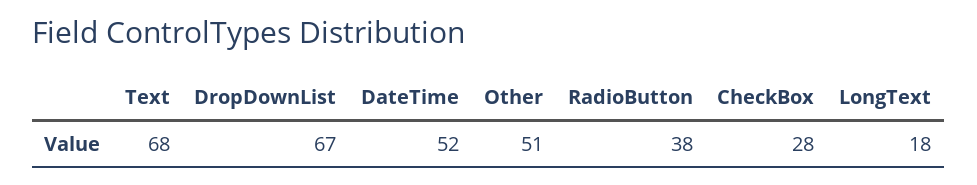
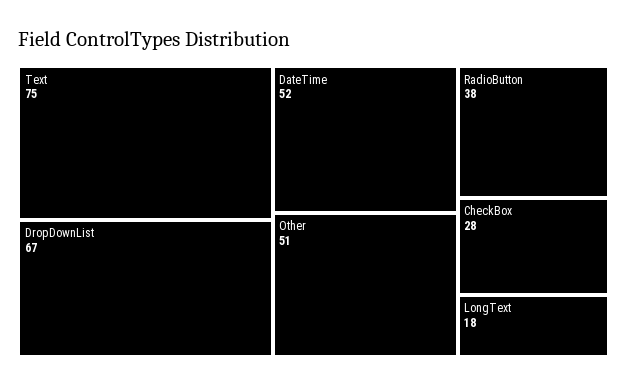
  {
-   "Text": 68,
+   "Text": 75,
    "DropDownList": 67,
    "DateTime": 52,
    "Other": 51,
    "RadioButton": 38,
    "CheckBox": 28,
    "LongText": 18
  }

